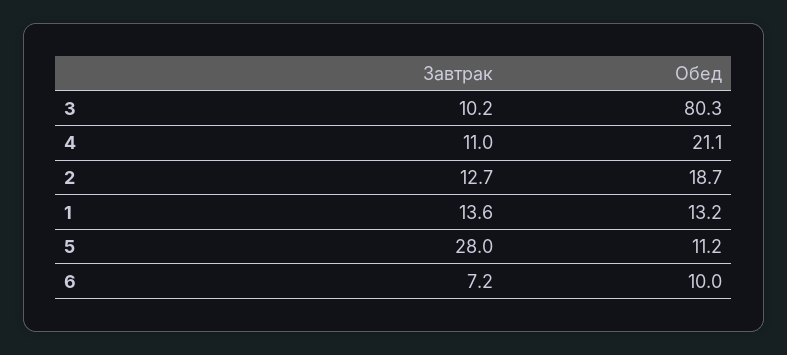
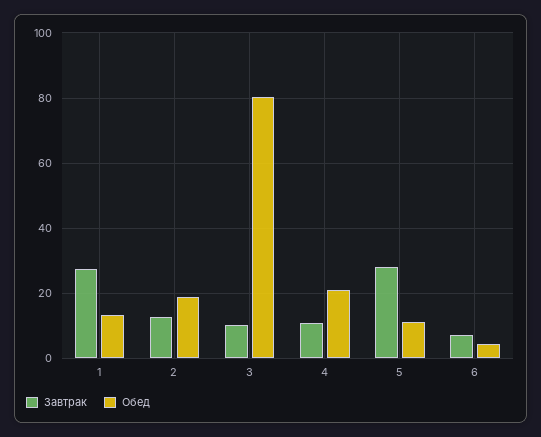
  {
    "Завтрак": {
      "3": 10.2,
      "4": 11,
      "2": 12.7,
-     "1": 13.6,
+     "1": 28,
      "5": 28,
      "6": 7.2
    },
    "Обед": {
      "3": 80.3,
      "4": 21.1,
      "2": 18.7,
      "1": 13.2,
      "5": 11.2,
-     "6": 10
+     "6": 4
    }
  }

